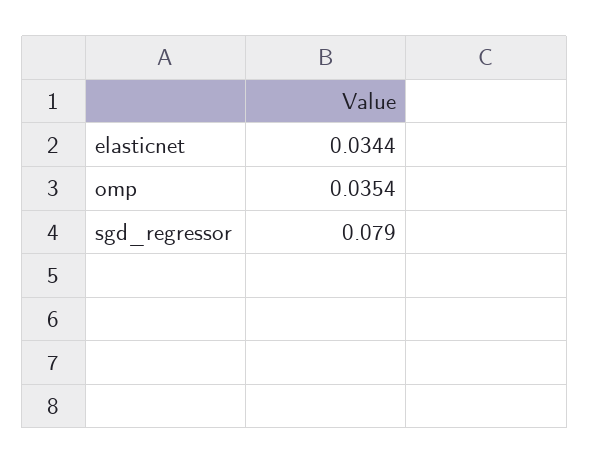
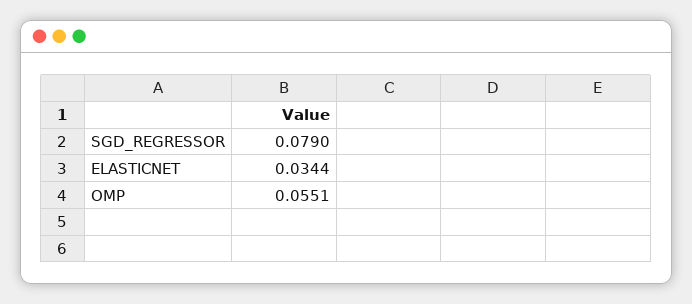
  {
    "elasticnet": 0.0344,
-   "omp": 0.0354,
+   "omp": 0.0551,
    "sgd_regressor": 0.079
  }

